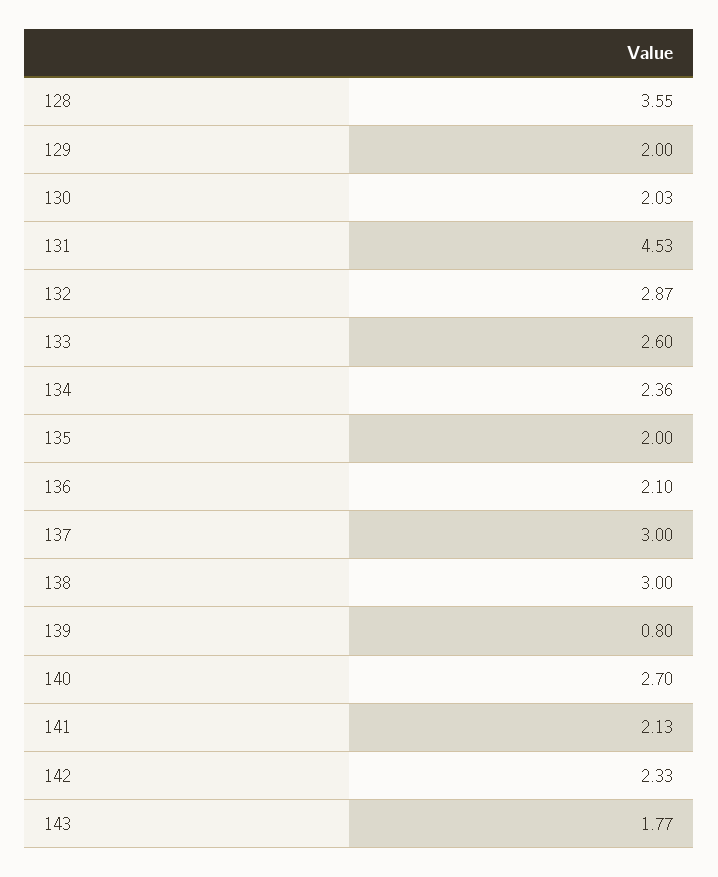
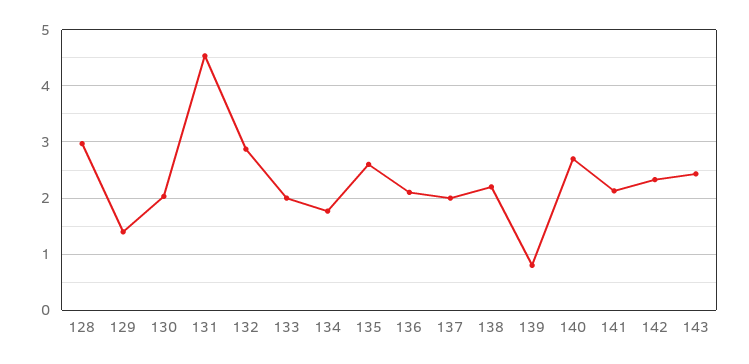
  {
-   "128": 3.55,
+   "128": 3,
-   "129": 2,
+   "129": 1.4,
    "130": 2.03,
    "131": 4.53,
    "132": 2.87,
-   "133": 2.6,
+   "133": 2,
-   "134": 2.36,
+   "134": 1.8,
-   "135": 2,
+   "135": 2.6,
    "136": 2.1,
-   "137": 3,
+   "137": 2,
-   "138": 3,
+   "138": 2.2,
    "139": 0.8,
    "140": 2.7,
    "141": 2.13,
    "142": 2.33,
-   "143": 1.77
+   "143": 2.4
  }

